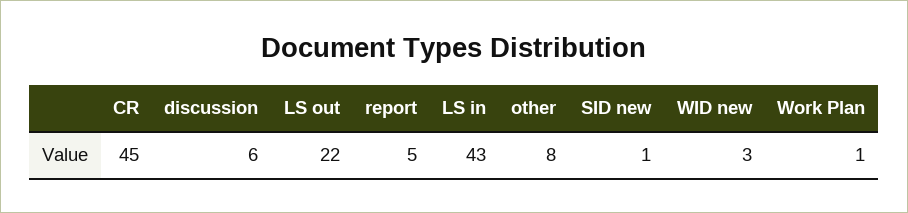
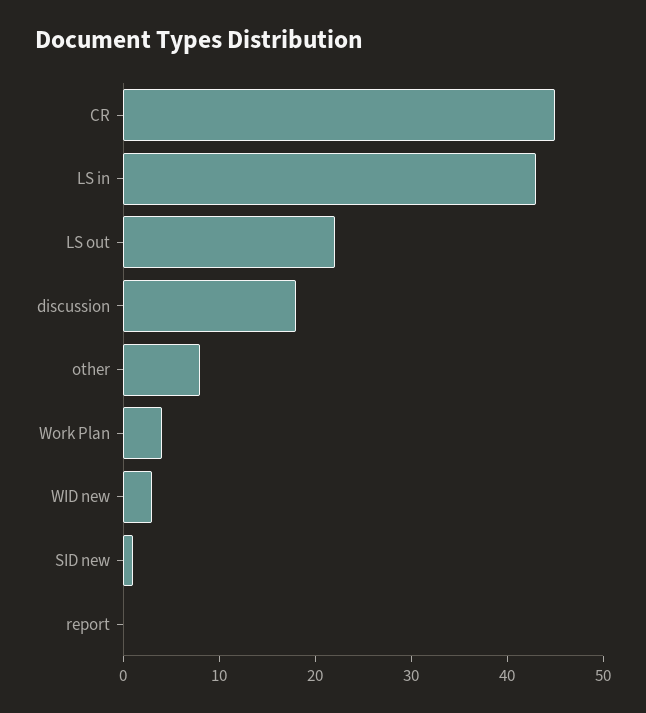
  {
    "CR": 45,
-   "discussion": 6,
+   "discussion": 18,
    "LS out": 22,
-   "report": 5,
+   "report": 0,
    "LS in": 43,
    "other": 8,
    "SID new": 1,
    "WID new": 3,
-   "Work Plan": 1
+   "Work Plan": 4
  }

